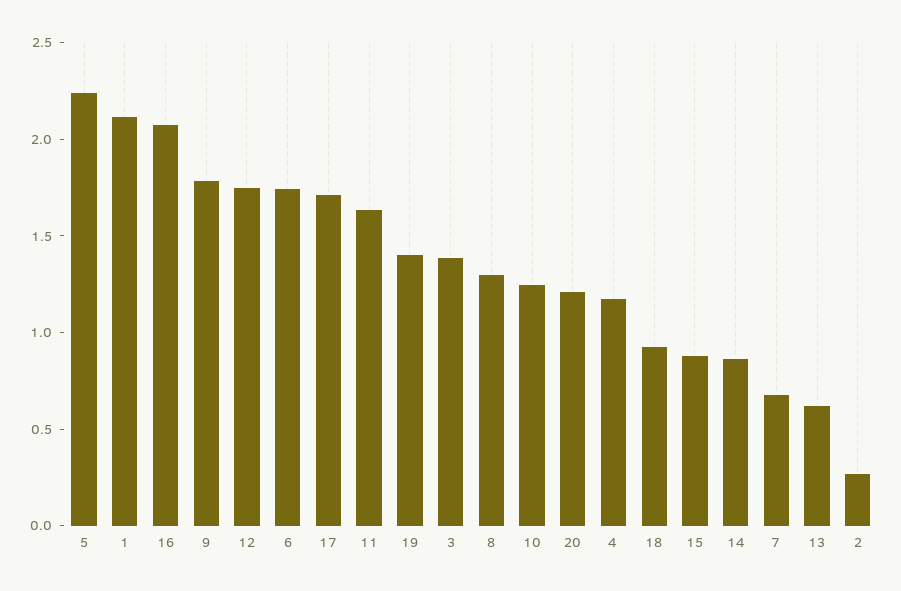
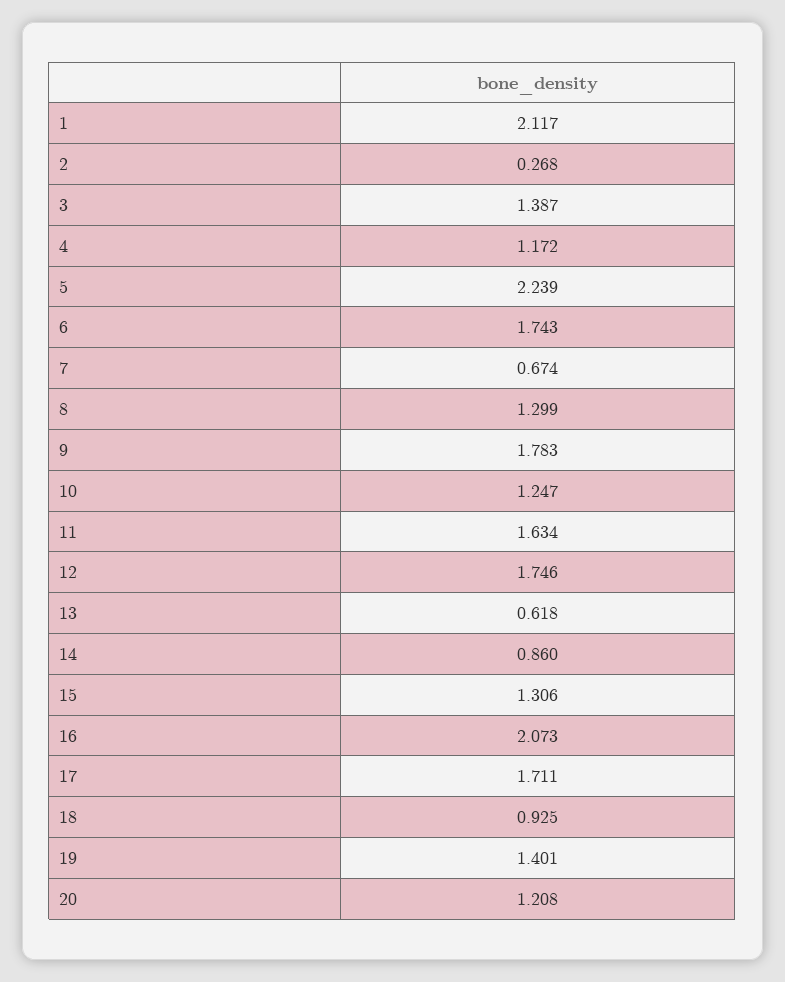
  {
    "5": 2.239,
    "1": 2.117,
    "16": 2.073,
    "9": 1.783,
    "12": 1.746,
    "6": 1.743,
    "17": 1.711,
    "11": 1.634,
    "19": 1.401,
    "3": 1.387,
    "8": 1.299,
    "10": 1.247,
    "20": 1.208,
    "4": 1.172,
    "18": 0.925,
-   "15": 0.9,
+   "15": 1.306,
    "14": 0.86,
    "7": 0.674,
    "13": 0.618,
    "2": 0.268
  }

